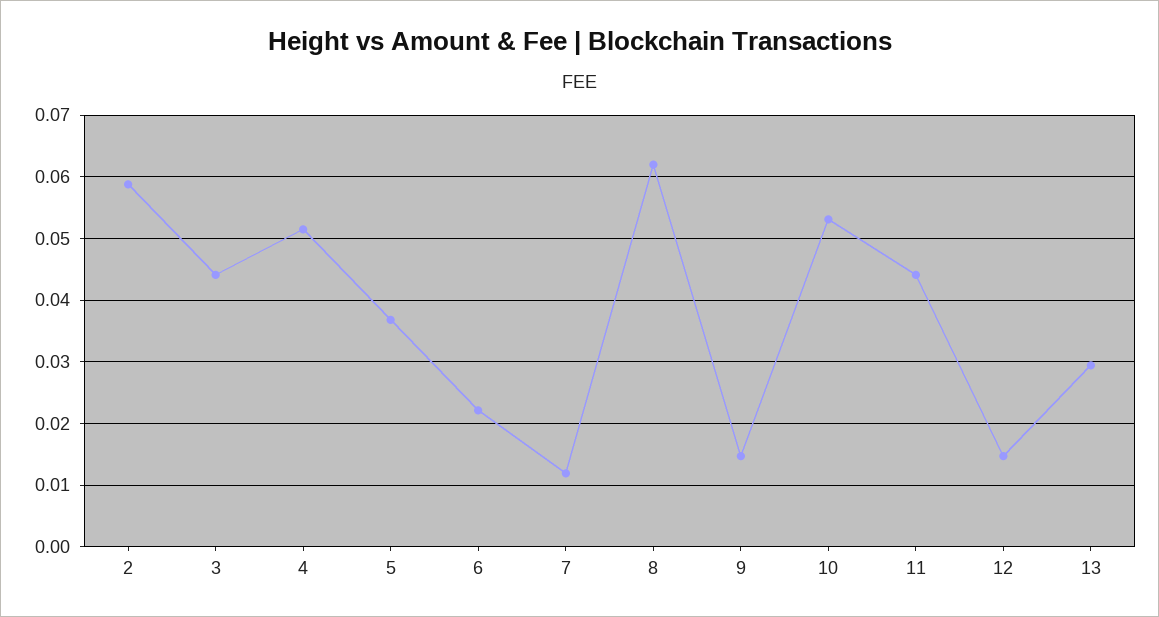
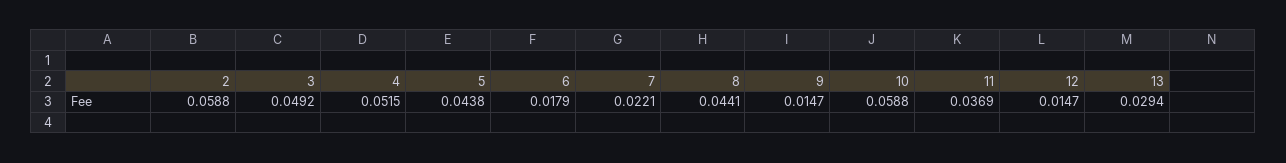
  {
    "2": 0.0588,
-   "3": 0.044,
+   "3": 0.0492,
    "4": 0.0515,
-   "5": 0.037,
+   "5": 0.0438,
-   "6": 0.022,
+   "6": 0.0179,
-   "7": 0.012,
+   "7": 0.0221,
-   "8": 0.062,
+   "8": 0.0441,
    "9": 0.0147,
-   "10": 0.053,
+   "10": 0.0588,
-   "11": 0.044,
+   "11": 0.0369,
    "12": 0.0147,
    "13": 0.0294
  }

